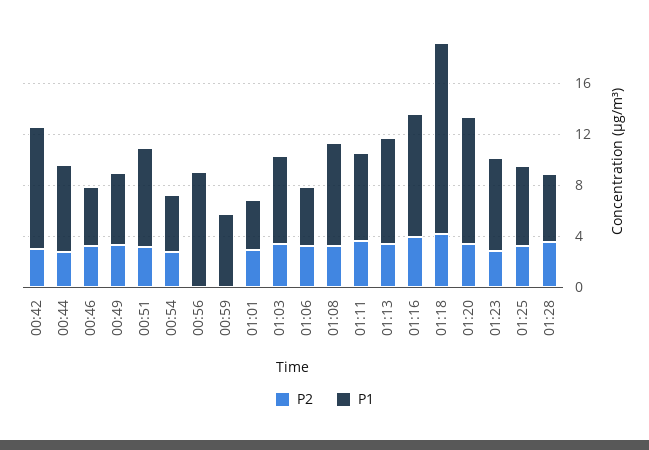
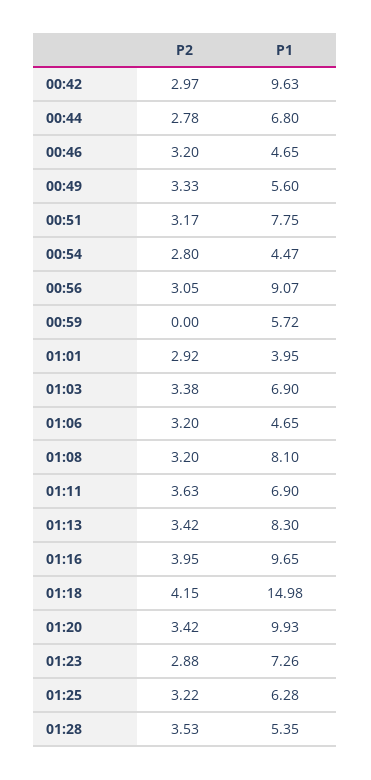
  {
    "P2": {
      "00:42": 2.97,
      "00:44": 2.78,
      "00:46": 3.2,
      "00:49": 3.33,
      "00:51": 3.17,
      "00:54": 2.8,
-     "00:56": 0,
+     "00:56": 3.05,
      "00:59": 0,
      "01:01": 2.92,
      "01:03": 3.38,
      "01:06": 3.2,
      "01:08": 3.2,
      "01:11": 3.63,
      "01:13": 3.42,
      "01:16": 3.95,
      "01:18": 4.15,
      "01:20": 3.42,
      "01:23": 2.88,
      "01:25": 3.22,
      "01:28": 3.53
    },
    "P1": {
      "00:42": 9.63,
      "00:44": 6.8,
      "00:46": 4.65,
      "00:49": 5.6,
      "00:51": 7.75,
      "00:54": 4.47,
      "00:56": 9.07,
      "00:59": 5.72,
      "01:01": 3.95,
      "01:03": 6.9,
      "01:06": 4.65,
      "01:08": 8.1,
      "01:11": 6.9,
      "01:13": 8.3,
      "01:16": 9.65,
      "01:18": 14.98,
      "01:20": 9.93,
      "01:23": 7.26,
      "01:25": 6.28,
      "01:28": 5.35
    }
  }

